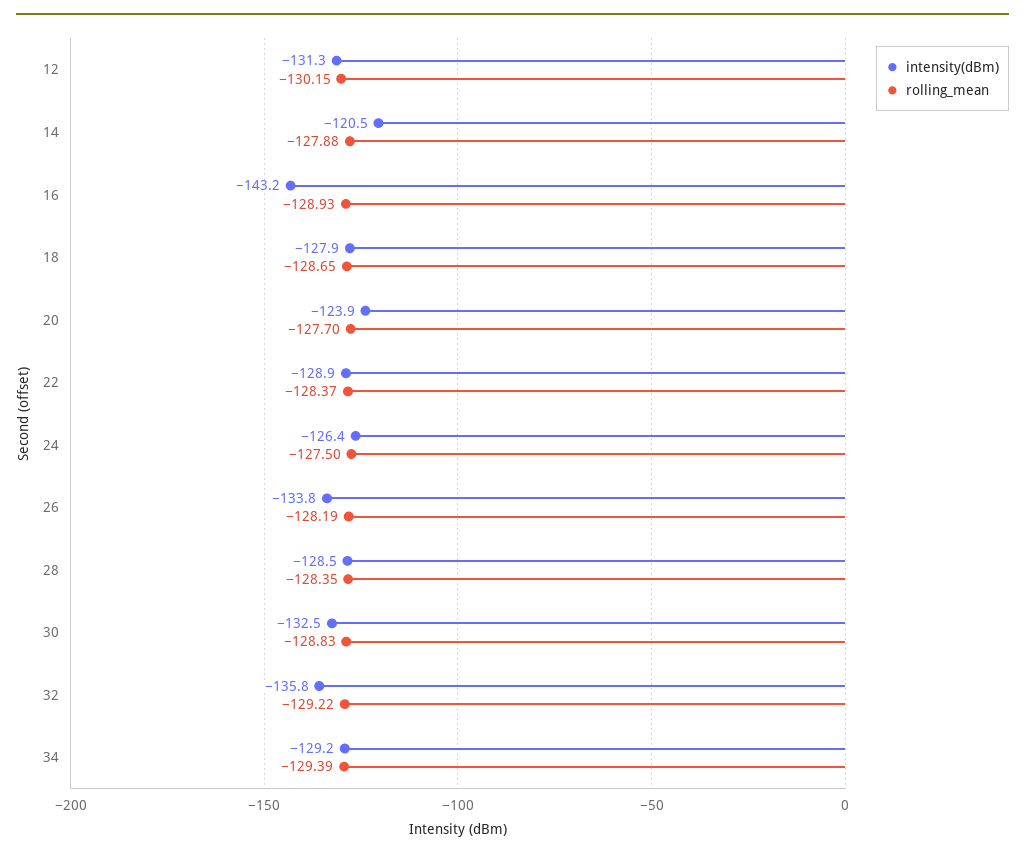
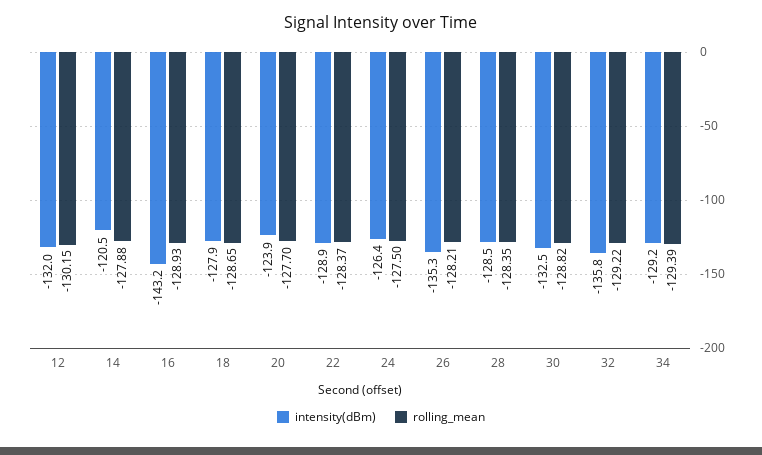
  {
    "intensity(dBm)": {
-     "12": -131.3,
+     "12": -132,
      "14": -120.5,
      "16": -143.2,
      "18": -127.9,
      "20": -123.9,
      "22": -128.9,
      "24": -126.4,
-     "26": -133.8,
+     "26": -135.3,
      "28": -128.5,
      "30": -132.5,
      "32": -135.8,
      "34": -129.2
    },
    "rolling_mean": {
      "12": -130.15,
      "14": -127.88,
      "16": -128.93,
      "18": -128.65,
      "20": -127.7,
      "22": -128.37,
      "24": -127.5,
-     "26": -128.19,
+     "26": -128.21,
      "28": -128.35,
-     "30": -128.83,
+     "30": -128.82,
      "32": -129.22,
      "34": -129.39
    }
  }

